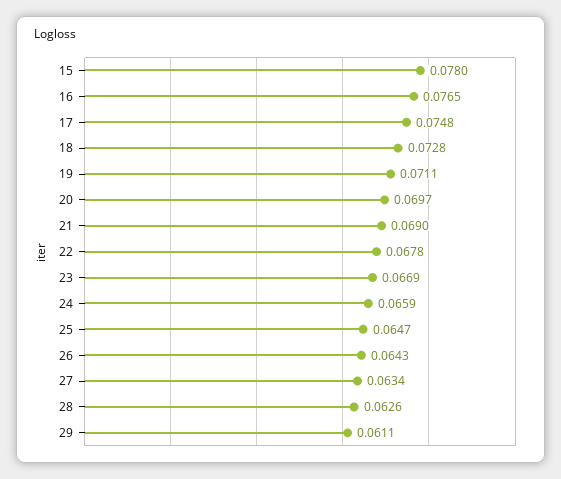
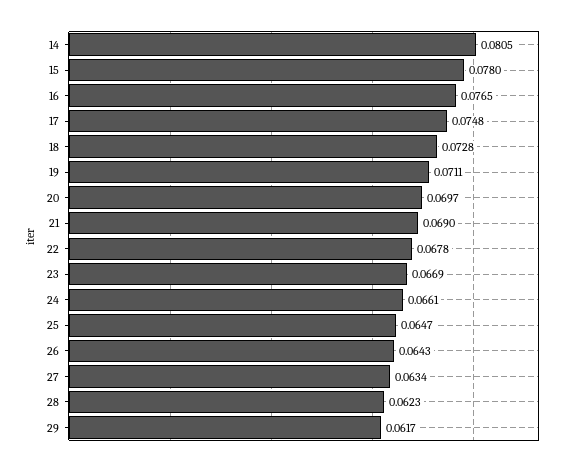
  {
    "15": 0.078,
    "16": 0.0765,
    "17": 0.0748,
    "18": 0.0728,
    "19": 0.0711,
    "20": 0.0697,
    "21": 0.069,
    "22": 0.0678,
    "23": 0.0669,
-   "24": 0.0659,
+   "24": 0.0661,
    "25": 0.0647,
    "26": 0.0643,
    "27": 0.0634,
-   "28": 0.0626,
+   "28": 0.0623,
-   "29": 0.0611
+   "29": 0.0617,
+   "14": 0.0805
  }

